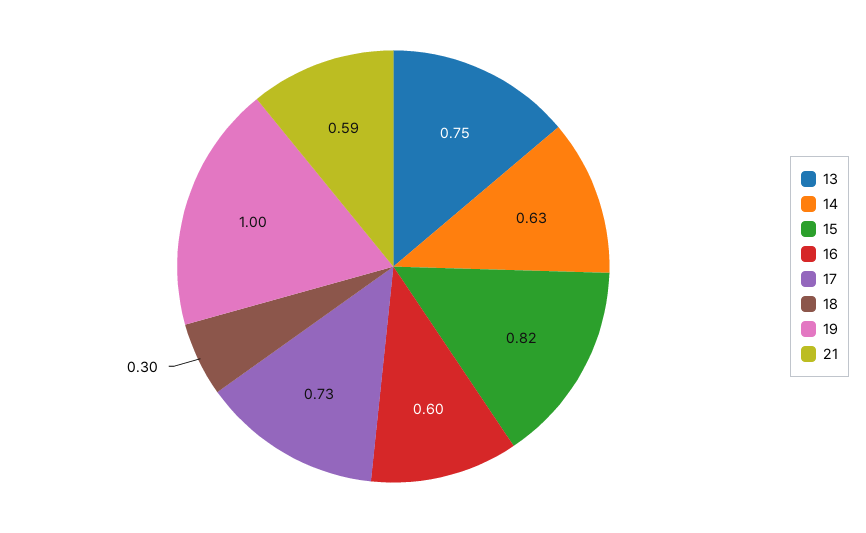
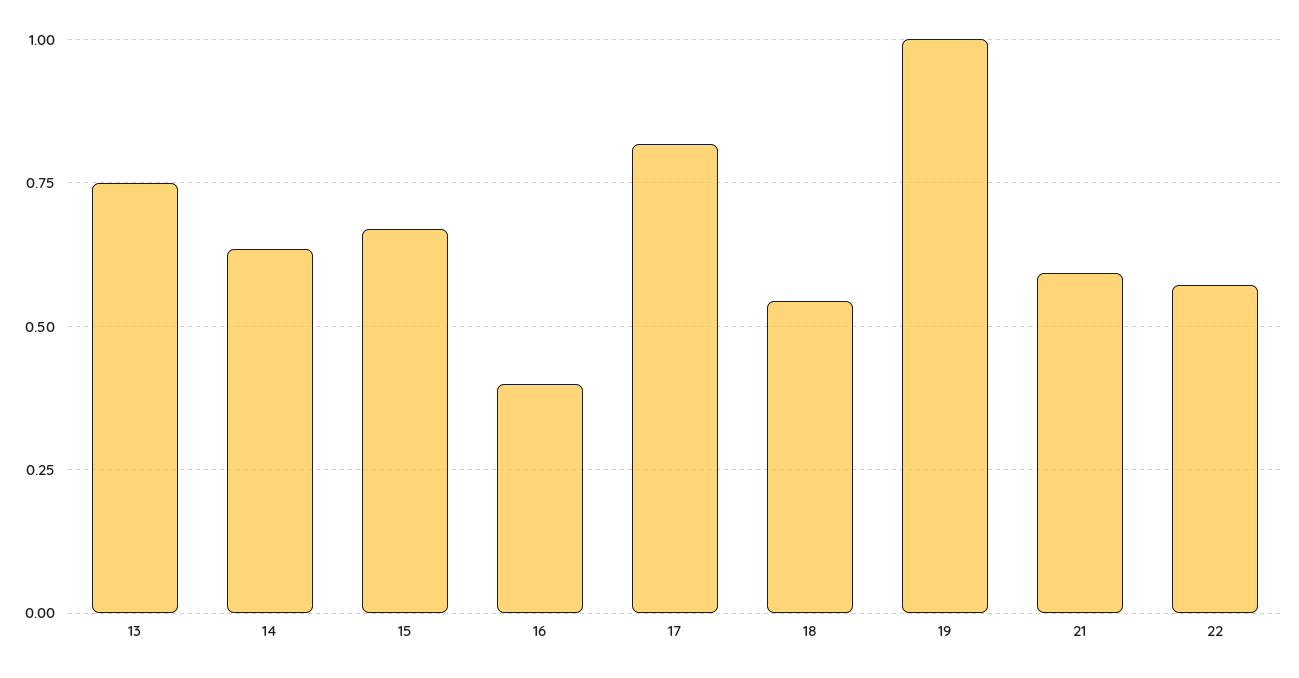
  {
    "13": 0.75,
    "14": 0.63,
-   "15": 0.82,
+   "15": 0.675,
-   "16": 0.6,
+   "16": 0.4,
-   "17": 0.73,
+   "17": 0.825,
-   "18": 0.3,
+   "18": 0.55,
    "19": 1,
-   "21": 0.59
+   "21": 0.59,
+   "22": 0.575
  }

